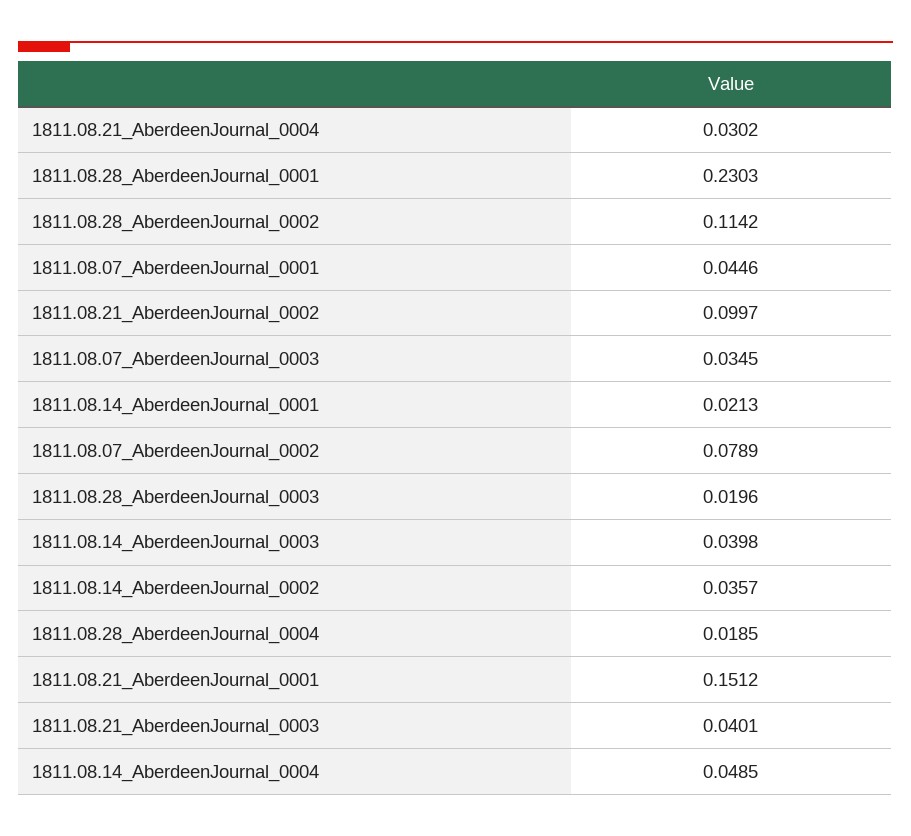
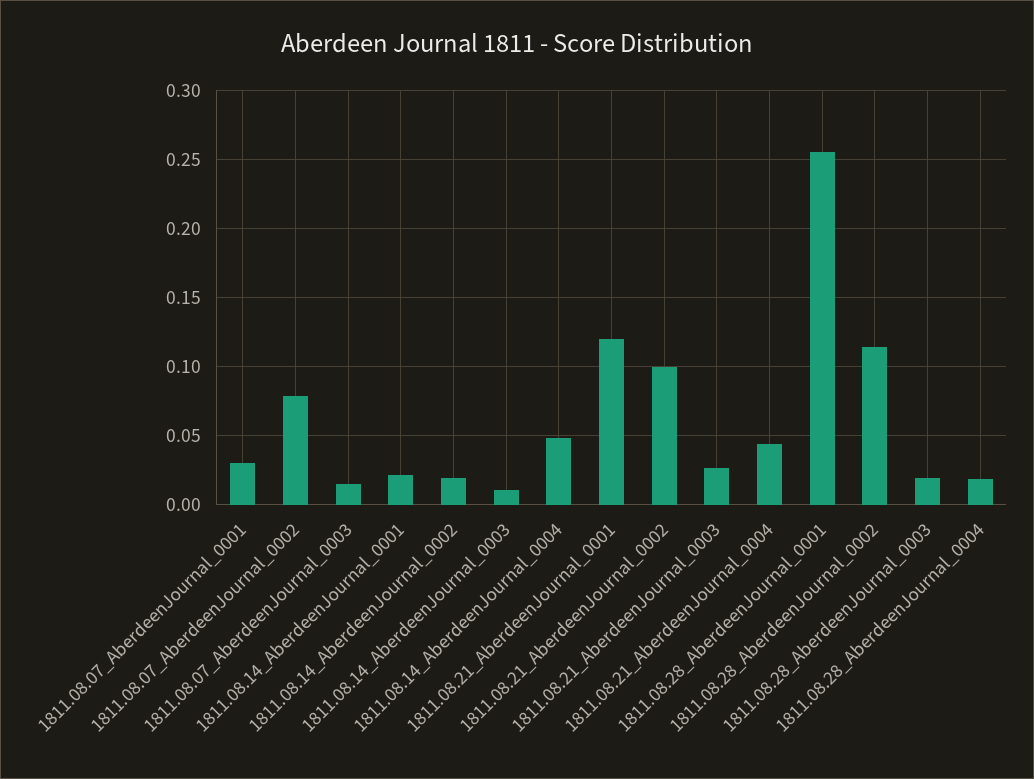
  {
-   "1811.08.21_AberdeenJournal_0004": 0.0302,
+   "1811.08.21_AberdeenJournal_0004": 0.045,
-   "1811.08.28_AberdeenJournal_0001": 0.2303,
+   "1811.08.28_AberdeenJournal_0001": 0.255,
    "1811.08.28_AberdeenJournal_0002": 0.1142,
-   "1811.08.07_AberdeenJournal_0001": 0.0446,
+   "1811.08.07_AberdeenJournal_0001": 0.03,
    "1811.08.21_AberdeenJournal_0002": 0.0997,
-   "1811.08.07_AberdeenJournal_0003": 0.0345,
+   "1811.08.07_AberdeenJournal_0003": 0.015,
    "1811.08.14_AberdeenJournal_0001": 0.0213,
    "1811.08.07_AberdeenJournal_0002": 0.0789,
    "1811.08.28_AberdeenJournal_0003": 0.0196,
-   "1811.08.14_AberdeenJournal_0003": 0.0398,
+   "1811.08.14_AberdeenJournal_0003": 0.01,
-   "1811.08.14_AberdeenJournal_0002": 0.0357,
+   "1811.08.14_AberdeenJournal_0002": 0.02,
    "1811.08.28_AberdeenJournal_0004": 0.0185,
-   "1811.08.21_AberdeenJournal_0001": 0.1512,
+   "1811.08.21_AberdeenJournal_0001": 0.12,
-   "1811.08.21_AberdeenJournal_0003": 0.0401,
+   "1811.08.21_AberdeenJournal_0003": 0.025,
    "1811.08.14_AberdeenJournal_0004": 0.0485
  }

